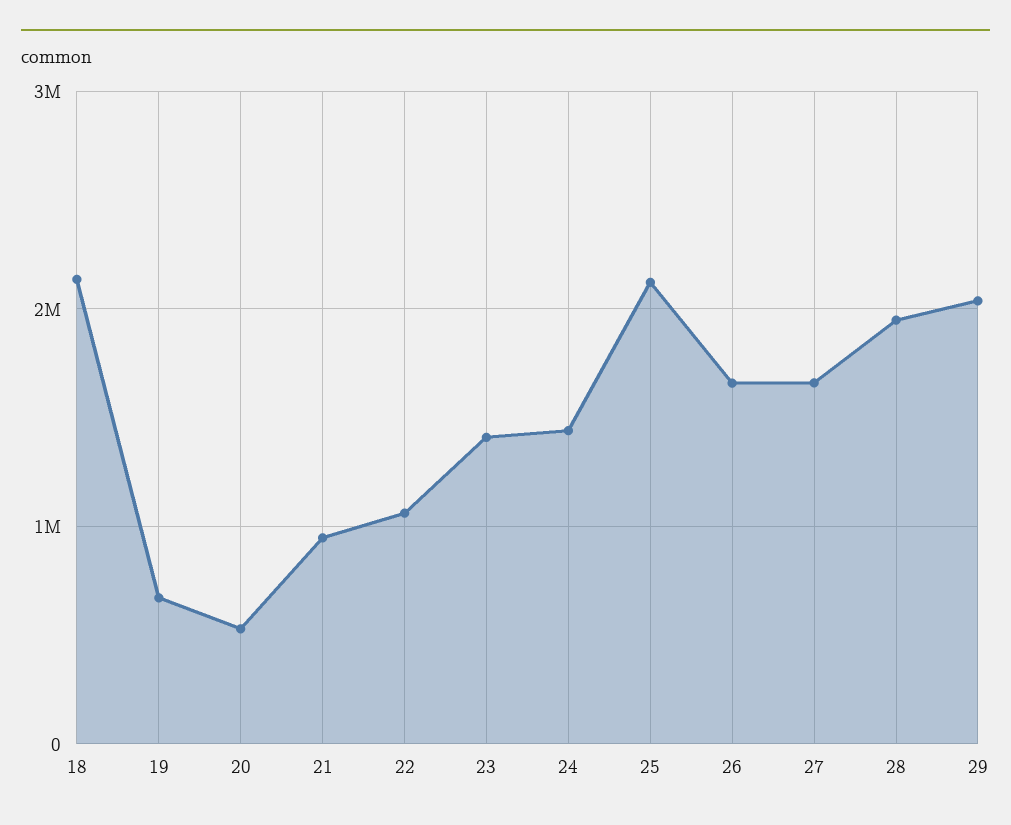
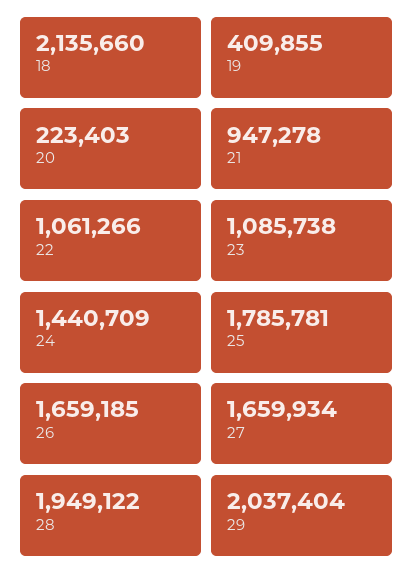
  {
    "18": 2135660,
-   "19": 700000,
+   "19": 409855,
-   "20": 500000,
+   "20": 223403,
    "21": 947278,
    "22": 1061266,
-   "23": 1400000,
+   "23": 1085738,
    "24": 1440709,
-   "25": 2100000,
+   "25": 1785781,
    "26": 1659185,
    "27": 1659934,
    "28": 1949122,
    "29": 2037404
  }

